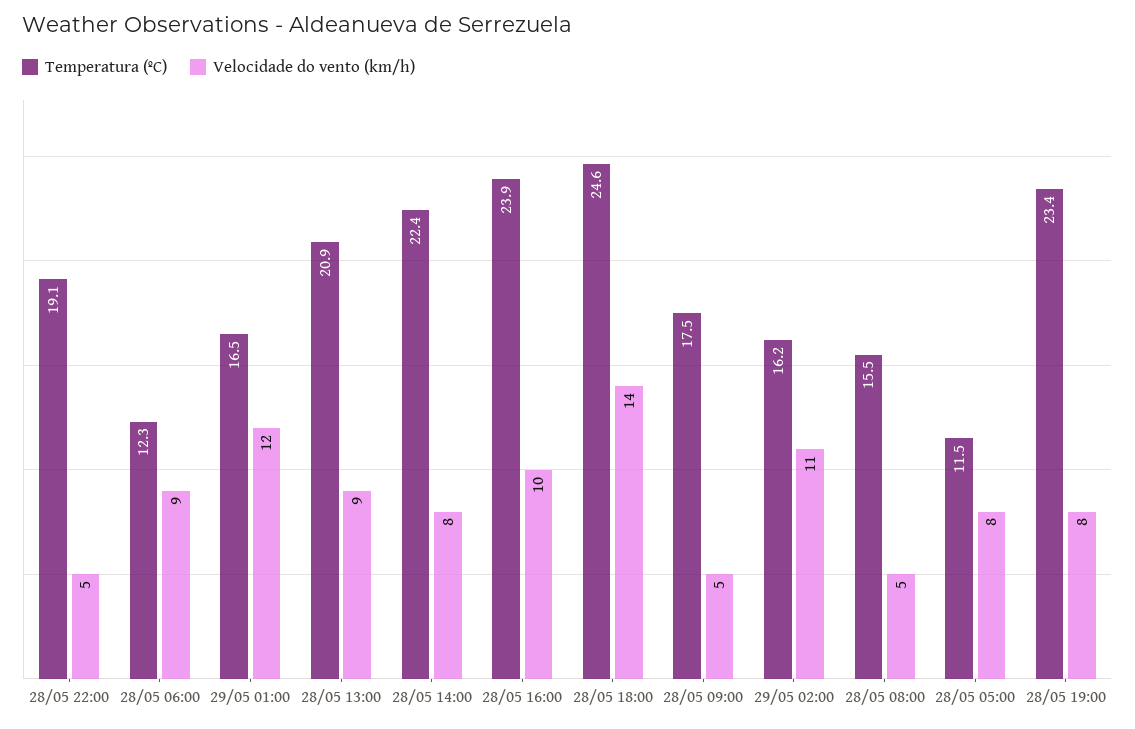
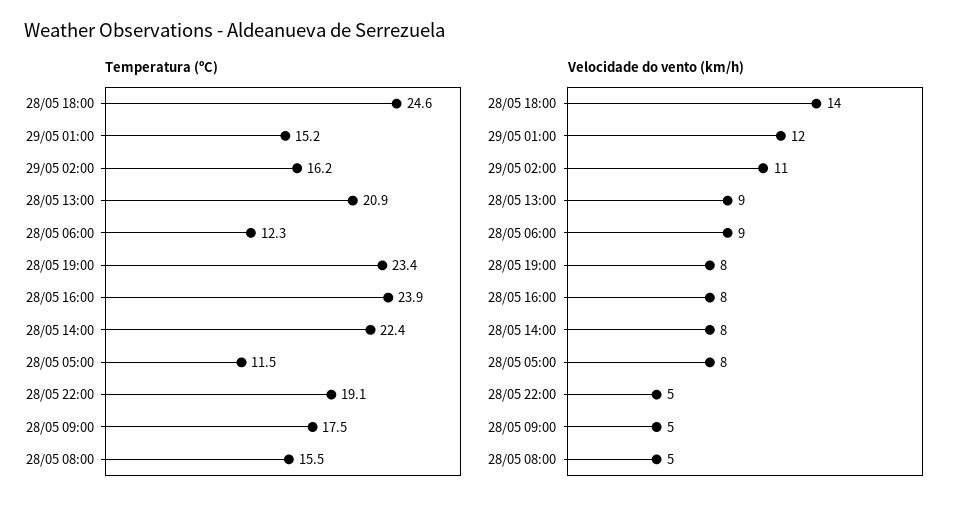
  {
    "Temperatura (ºC)": {
      "28/05 22:00": 19.1,
      "28/05 06:00": 12.3,
-     "29/05 01:00": 16.5,
+     "29/05 01:00": 15.2,
      "28/05 13:00": 20.9,
      "28/05 14:00": 22.4,
      "28/05 16:00": 23.9,
      "28/05 18:00": 24.6,
      "28/05 09:00": 17.5,
      "29/05 02:00": 16.2,
      "28/05 08:00": 15.5,
      "28/05 05:00": 11.5,
      "28/05 19:00": 23.4
    },
    "Velocidade do vento (km/h)": {
      "28/05 22:00": 5,
      "28/05 06:00": 9,
      "29/05 01:00": 12,
      "28/05 13:00": 9,
      "28/05 14:00": 8,
-     "28/05 16:00": 10,
+     "28/05 16:00": 8,
      "28/05 18:00": 14,
      "28/05 09:00": 5,
      "29/05 02:00": 11,
      "28/05 08:00": 5,
      "28/05 05:00": 8,
      "28/05 19:00": 8
    }
  }

